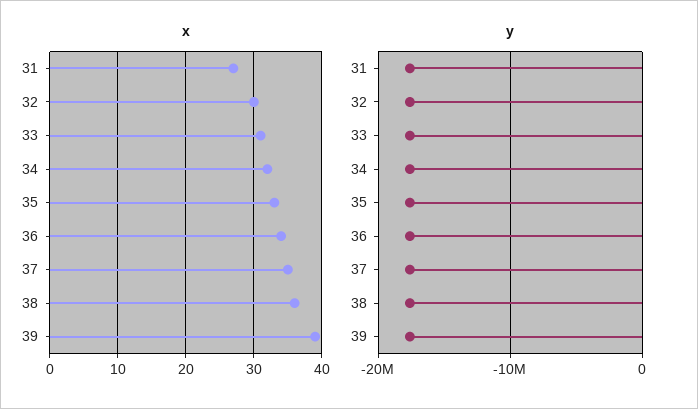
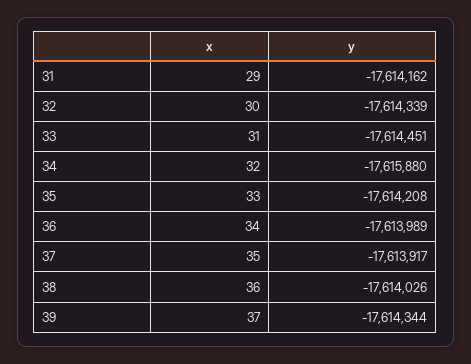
  {
    "x": {
-     "31": 27,
+     "31": 29,
      "32": 30,
      "33": 31,
      "34": 32,
      "35": 33,
      "36": 34,
      "37": 35,
      "38": 36,
-     "39": 39
+     "39": 37
    },
    "y": {
      "31": -17614162,
      "32": -17614339,
      "33": -17614451,
      "34": -17615880,
      "35": -17614208,
      "36": -17613989,
      "37": -17613917,
      "38": -17614026,
      "39": -17614344
    }
  }

